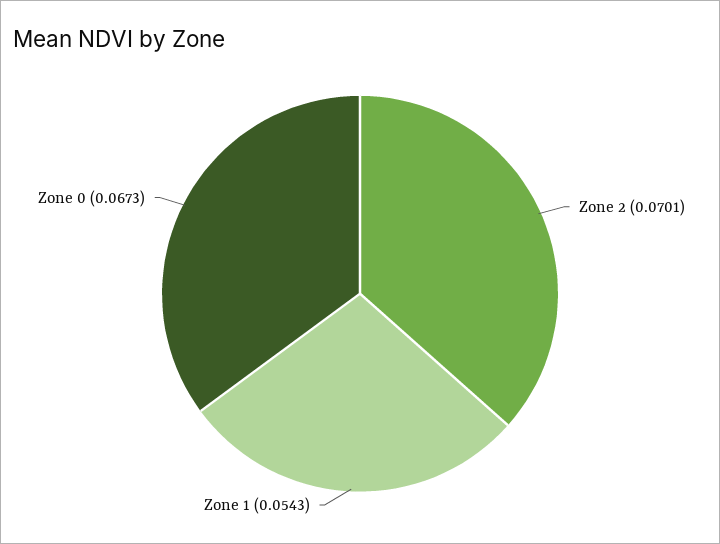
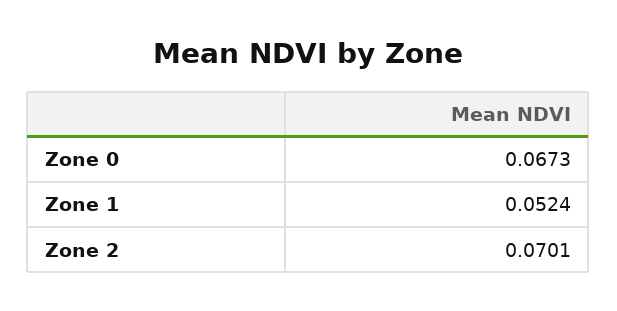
  {
    "Zone 2": 0.0701,
-   "Zone 1": 0.0543,
+   "Zone 1": 0.0524,
    "Zone 0": 0.0673
  }

